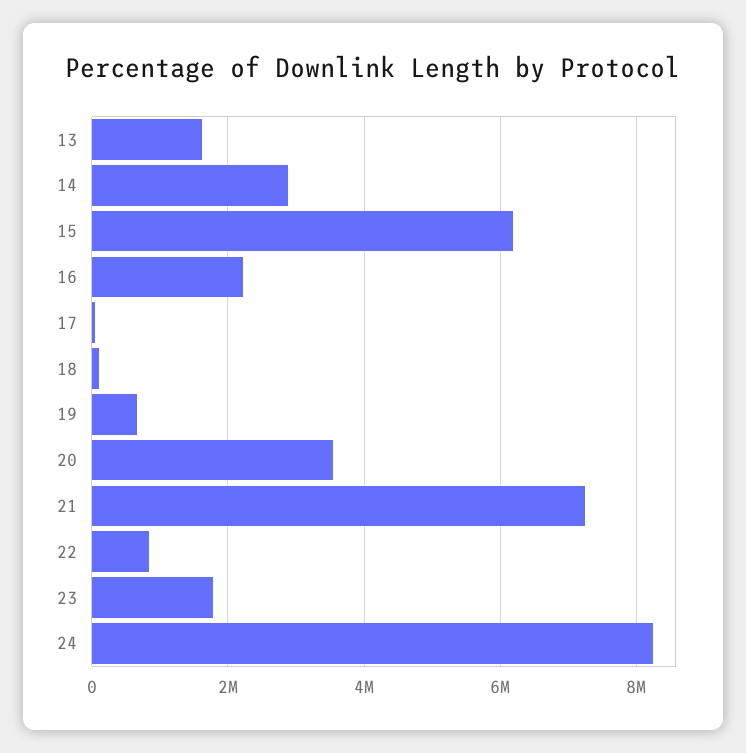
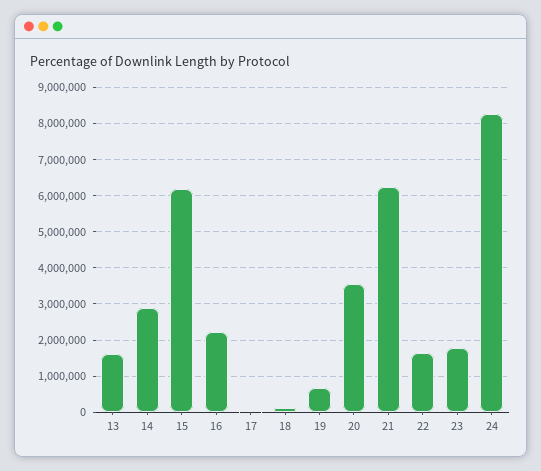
  {
    "13": 1600000,
    "14": 2800000,
    "15": 6200000,
    "16": 2200000,
    "17": 0,
    "18": 200000,
    "19": 600000,
    "20": 3600000,
-   "21": 7200000,
+   "21": 6200000,
-   "22": 800000,
+   "22": 1600000,
    "23": 1800000,
    "24": 8200000
  }

